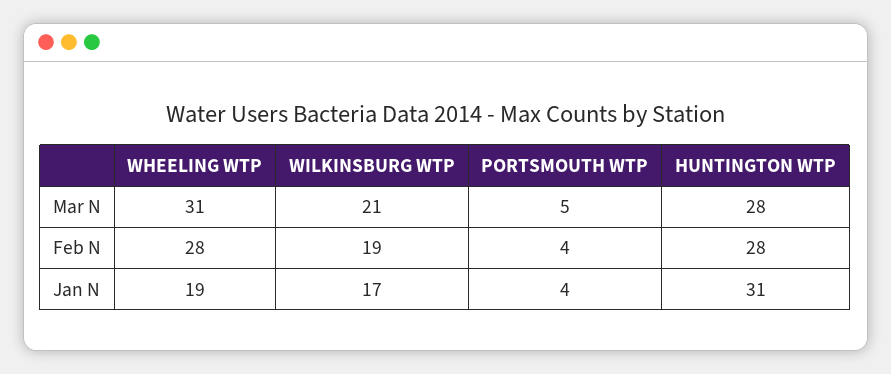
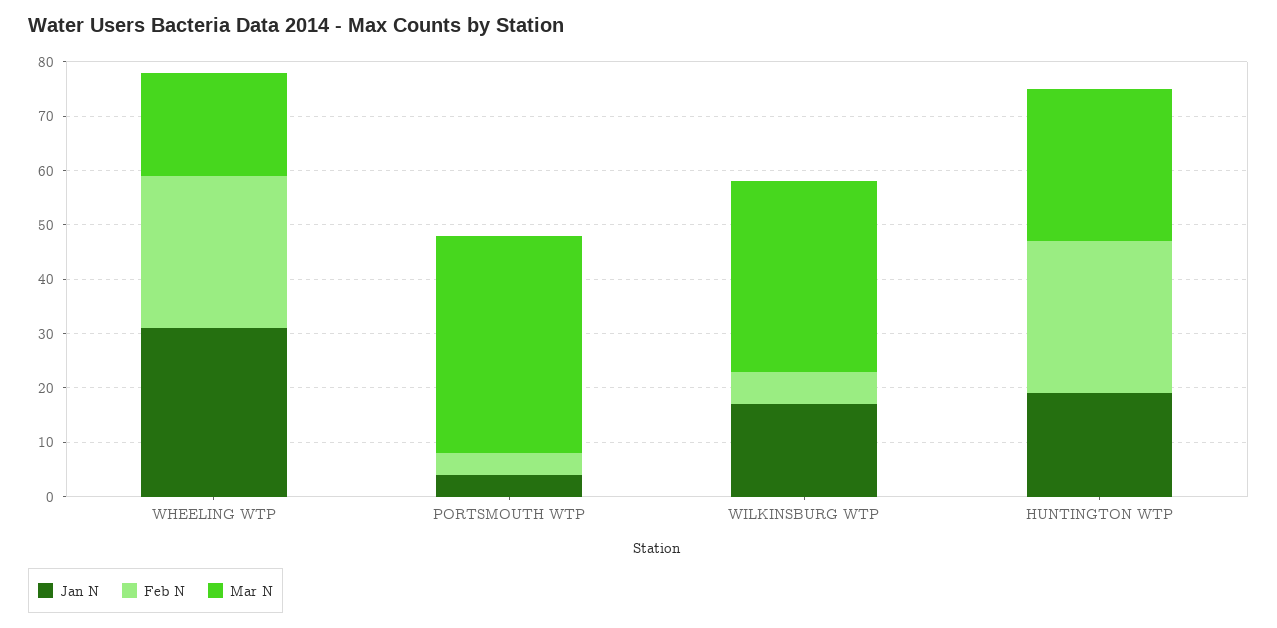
  {
    "Mar N": {
-     "WHEELING WTP": 31,
+     "WHEELING WTP": 20,
-     "WILKINSBURG WTP": 21,
+     "WILKINSBURG WTP": 35,
-     "PORTSMOUTH WTP": 5,
+     "PORTSMOUTH WTP": 40,
      "HUNTINGTON WTP": 28
    },
    "Feb N": {
      "WHEELING WTP": 28,
-     "WILKINSBURG WTP": 19,
+     "WILKINSBURG WTP": 5,
      "PORTSMOUTH WTP": 4,
      "HUNTINGTON WTP": 28
    },
    "Jan N": {
-     "WHEELING WTP": 19,
+     "WHEELING WTP": 30,
      "WILKINSBURG WTP": 17,
      "PORTSMOUTH WTP": 4,
-     "HUNTINGTON WTP": 31
+     "HUNTINGTON WTP": 20
    }
  }

